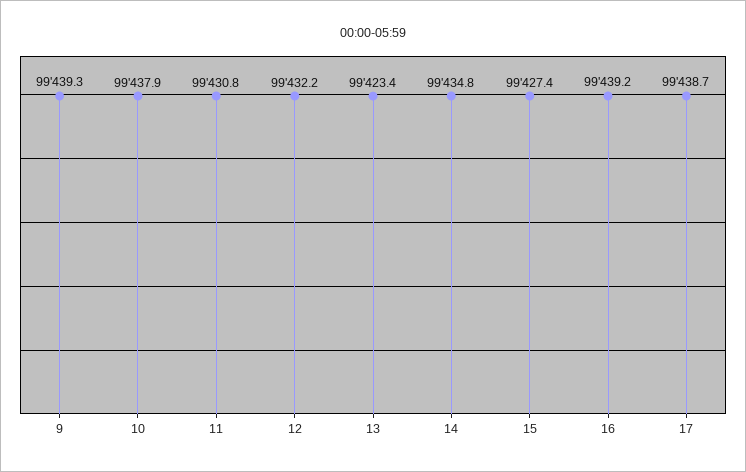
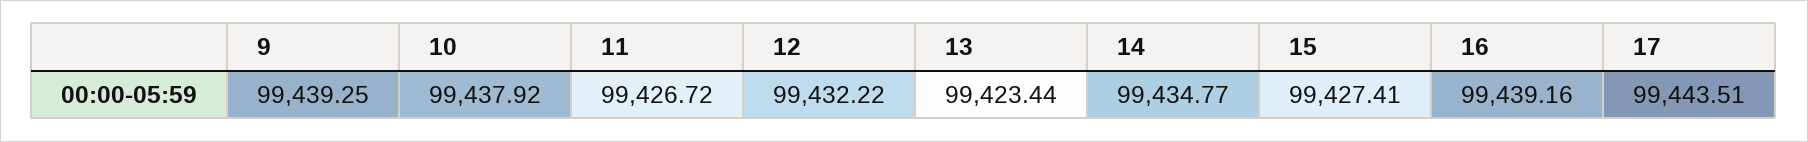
  {
    "9": 99439.25,
    "10": 99437.92,
-   "11": 99430.8,
+   "11": 99426.72,
    "12": 99432.22,
    "13": 99423.44,
    "14": 99434.77,
    "15": 99427.41,
    "16": 99439.16,
-   "17": 99438.7
+   "17": 99443.51
  }

